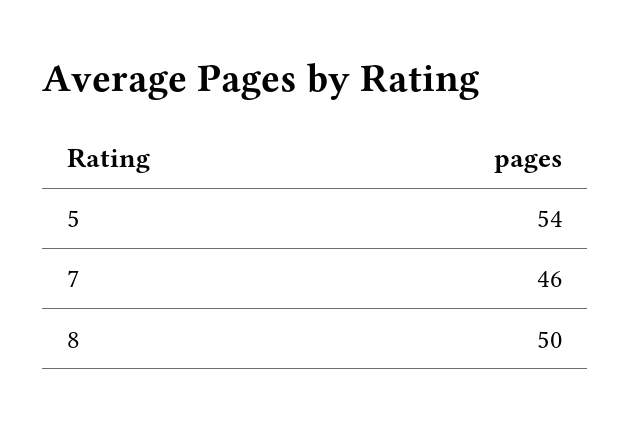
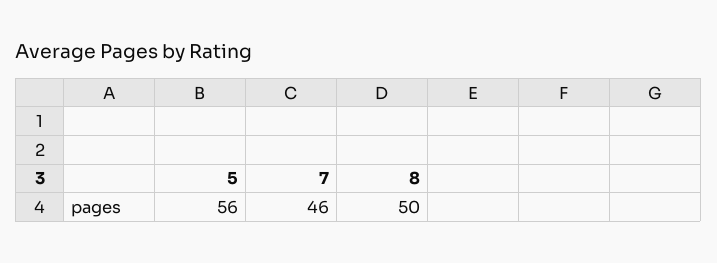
  {
-   "5": 54,
+   "5": 56,
    "7": 46,
    "8": 50
  }

